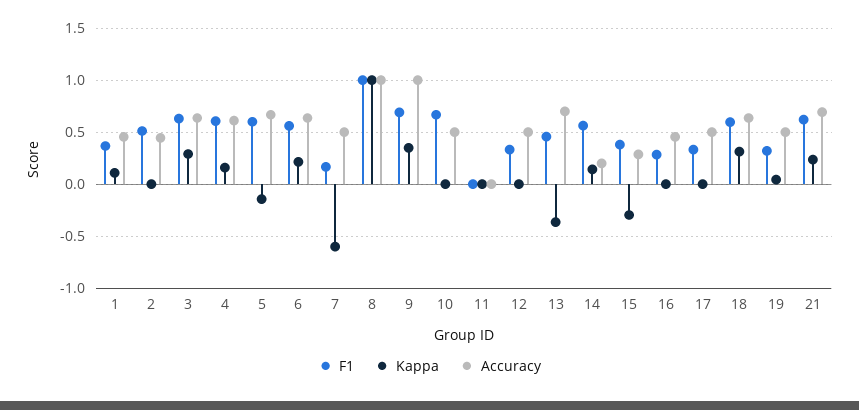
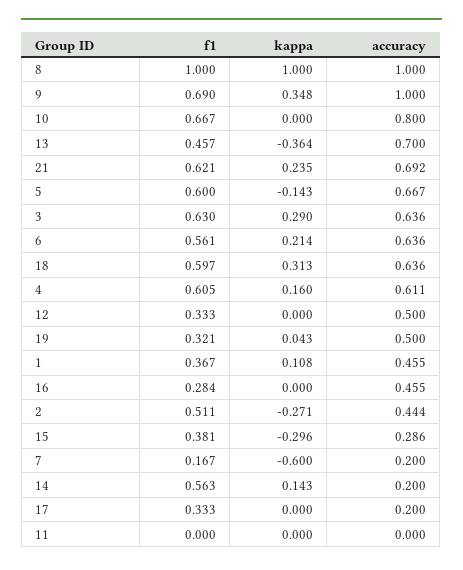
  {
    "F1": {
      "1": 0.367,
      "2": 0.511,
      "3": 0.63,
      "4": 0.605,
      "5": 0.6,
      "6": 0.561,
      "7": 0.167,
      "8": 1,
      "9": 0.69,
      "10": 0.667,
      "11": 0,
      "12": 0.333,
      "13": 0.457,
      "14": 0.563,
      "15": 0.381,
      "16": 0.284,
      "17": 0.333,
      "18": 0.597,
      "19": 0.321,
      "21": 0.621
    },
    "Kappa": {
      "1": 0.108,
-     "2": 0,
+     "2": -0.271,
      "3": 0.29,
      "4": 0.16,
      "5": -0.143,
      "6": 0.214,
      "7": -0.6,
      "8": 1,
      "9": 0.348,
      "10": 0,
      "11": 0,
      "12": 0,
      "13": -0.364,
      "14": 0.143,
      "15": -0.296,
      "16": 0,
      "17": 0,
      "18": 0.313,
      "19": 0.043,
      "21": 0.235
    },
    "Accuracy": {
      "1": 0.455,
      "2": 0.444,
      "3": 0.636,
      "4": 0.611,
      "5": 0.667,
      "6": 0.636,
-     "7": 0.5,
+     "7": 0.2,
      "8": 1,
      "9": 1,
-     "10": 0.5,
+     "10": 0.8,
      "11": 0,
      "12": 0.5,
      "13": 0.7,
      "14": 0.2,
      "15": 0.286,
      "16": 0.455,
-     "17": 0.5,
+     "17": 0.2,
      "18": 0.636,
      "19": 0.5,
      "21": 0.692
    }
  }

